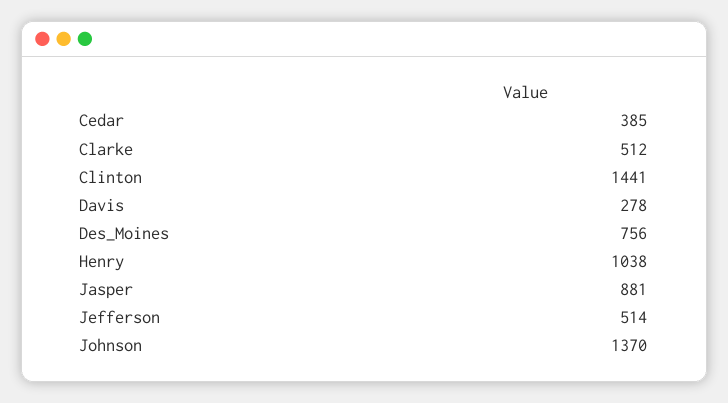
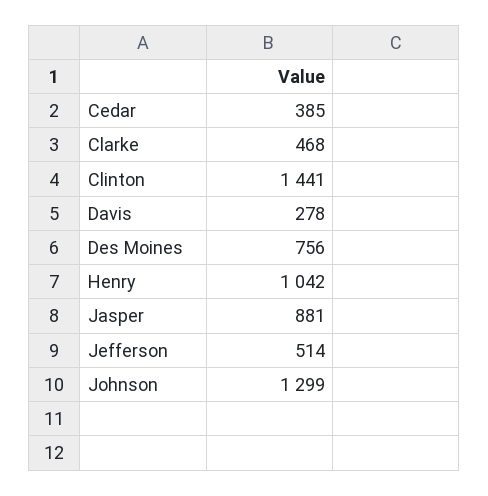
  {
    "Cedar": 385,
-   "Clarke": 512,
+   "Clarke": 468,
    "Clinton": 1441,
    "Davis": 278,
    "Des_Moines": 756,
-   "Henry": 1038,
+   "Henry": 1042,
    "Jasper": 881,
    "Jefferson": 514,
-   "Johnson": 1370
+   "Johnson": 1299
  }

